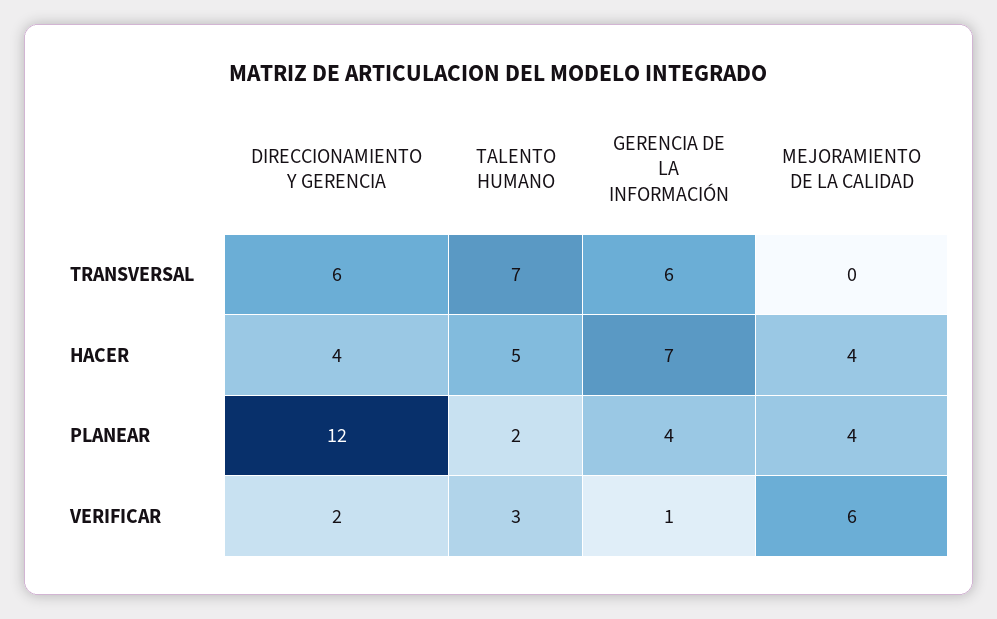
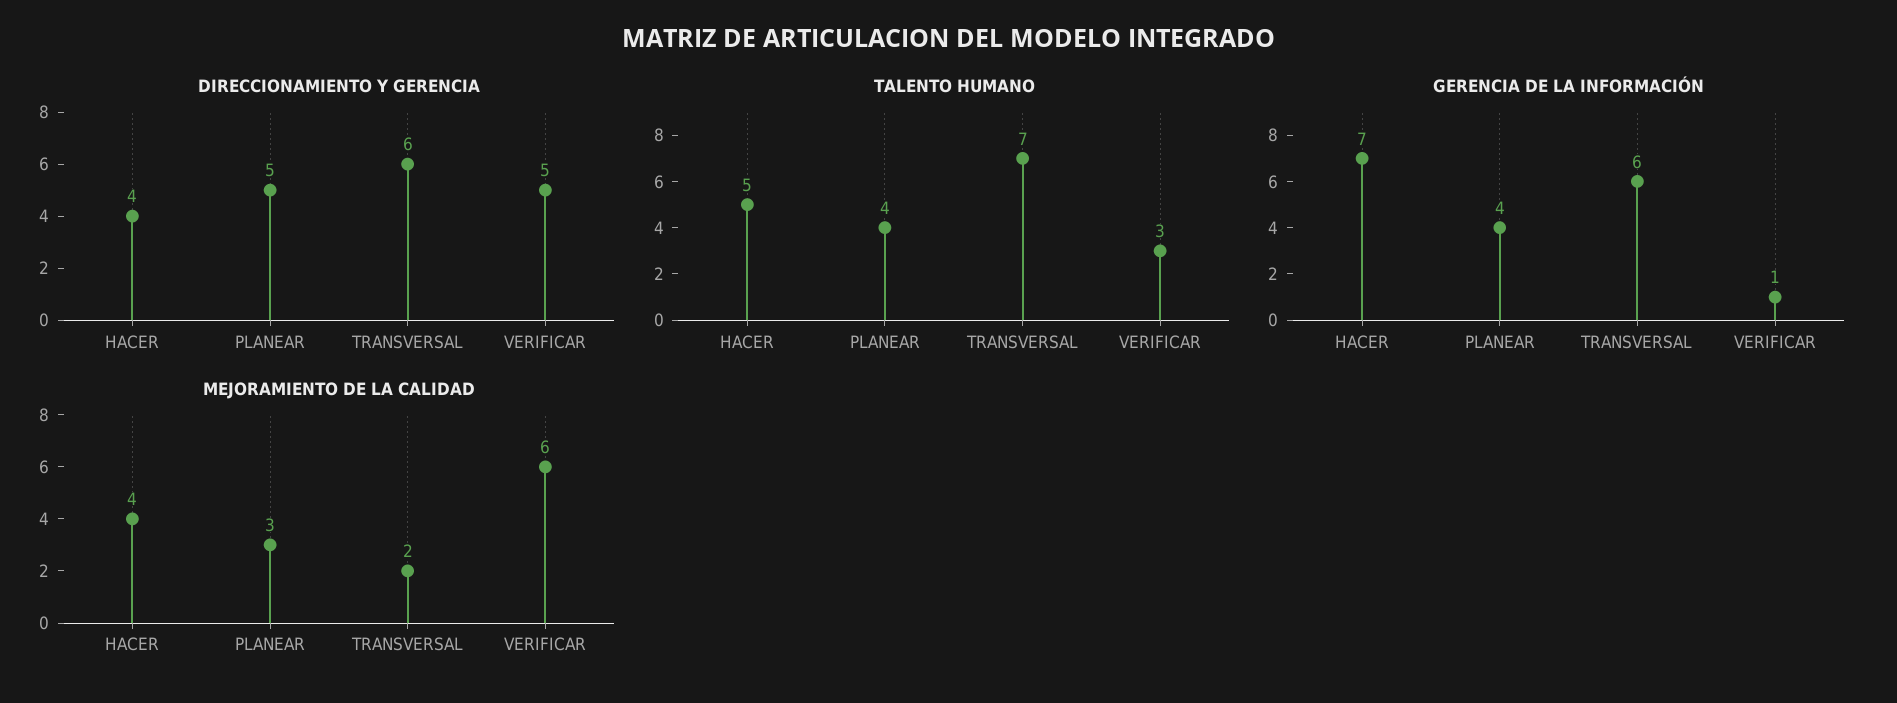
  {
    "DIRECCIONAMIENTO Y GERENCIA": {
      "TRANSVERSAL": 6,
      "HACER": 4,
-     "PLANEAR": 12,
+     "PLANEAR": 5,
-     "VERIFICAR": 2
+     "VERIFICAR": 5
    },
    "TALENTO HUMANO": {
      "TRANSVERSAL": 7,
      "HACER": 5,
-     "PLANEAR": 2,
+     "PLANEAR": 4,
      "VERIFICAR": 3
    },
    "GERENCIA DE LA INFORMACIÓN": {
      "TRANSVERSAL": 6,
      "HACER": 7,
      "PLANEAR": 4,
      "VERIFICAR": 1
    },
    "MEJORAMIENTO DE LA CALIDAD": {
-     "TRANSVERSAL": 0,
+     "TRANSVERSAL": 2,
      "HACER": 4,
-     "PLANEAR": 4,
+     "PLANEAR": 3,
      "VERIFICAR": 6
    }
  }

